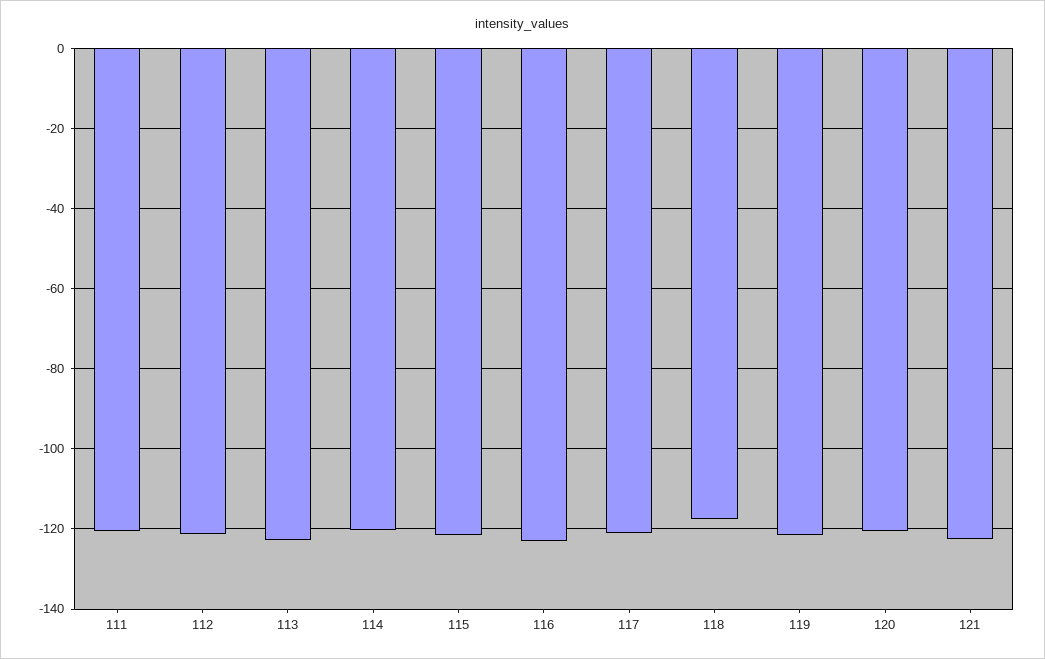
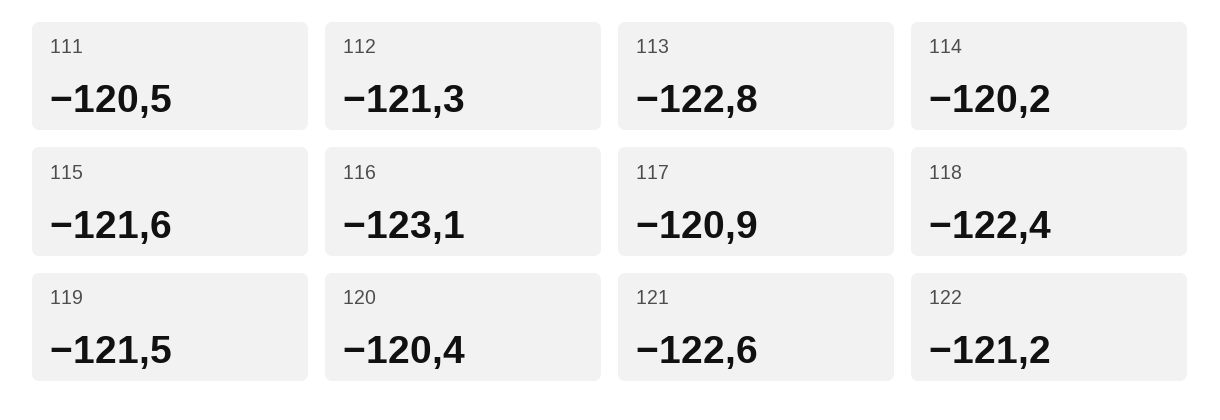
  {
    "111": -120.5,
    "112": -121.3,
    "113": -122.8,
    "114": -120.2,
    "115": -121.6,
    "116": -123.1,
    "117": -120.9,
-   "118": -118,
+   "118": -122.4,
    "119": -121.5,
    "120": -120.4,
-   "121": -122.6
+   "121": -122.6,
+   "122": -121.2
  }

